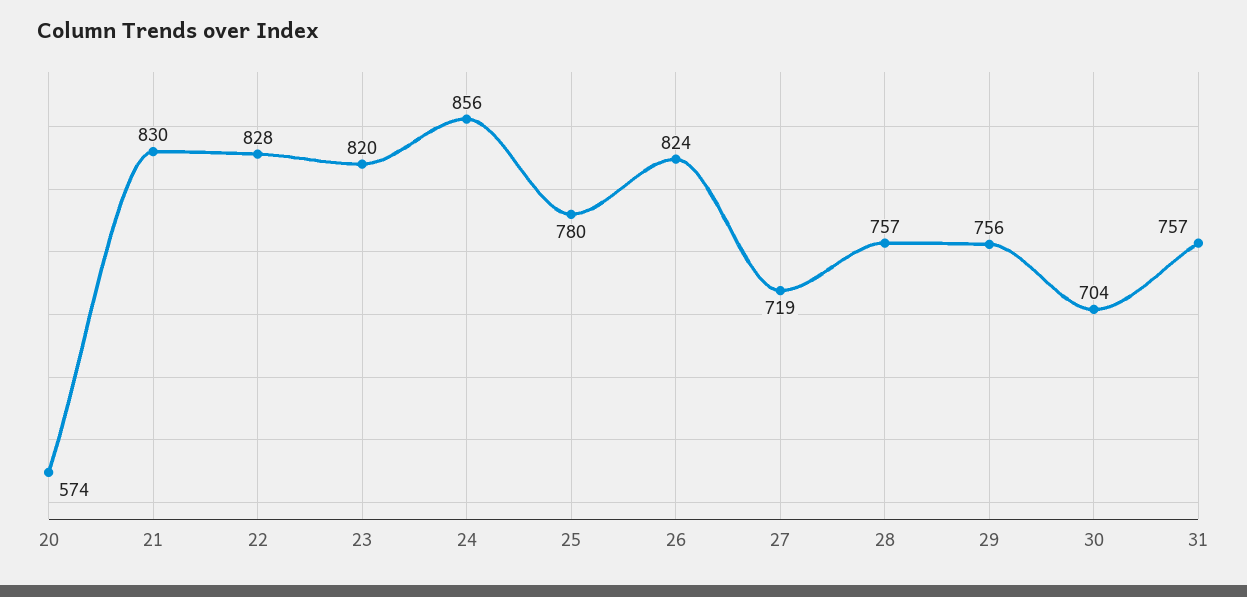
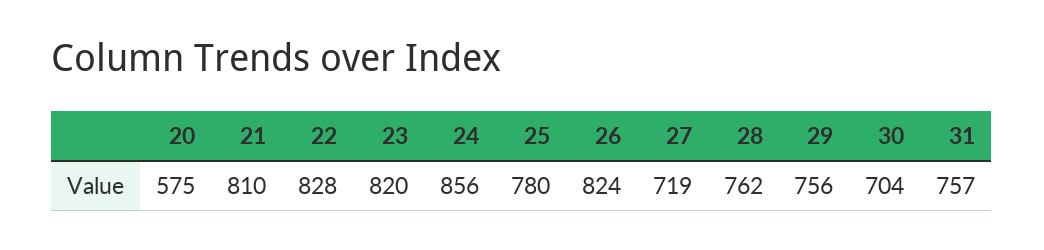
  {
-   "20": 574,
+   "20": 575,
-   "21": 830,
+   "21": 810,
    "22": 828,
    "23": 820,
    "24": 856,
    "25": 780,
    "26": 824,
    "27": 719,
-   "28": 757,
+   "28": 762,
    "29": 756,
    "30": 704,
    "31": 757
  }

